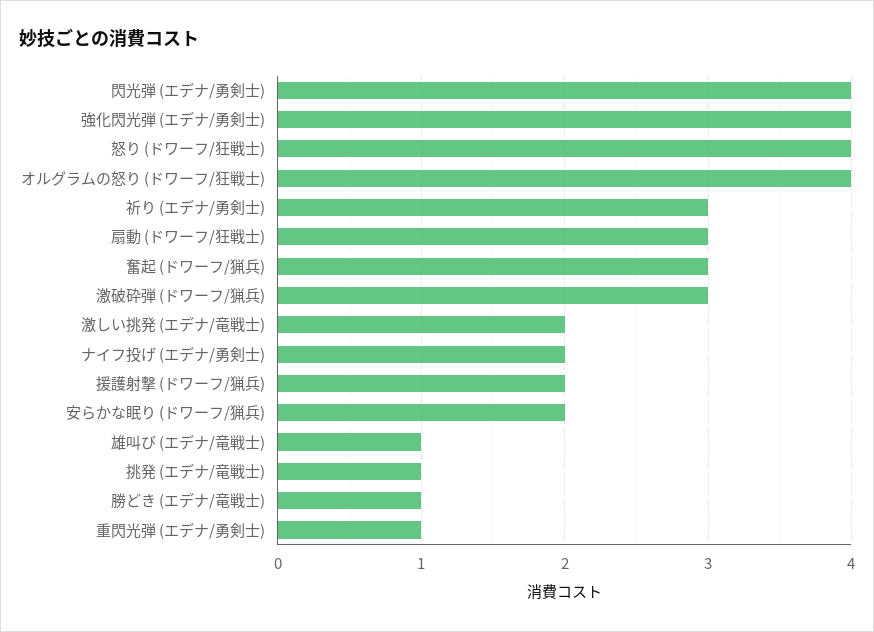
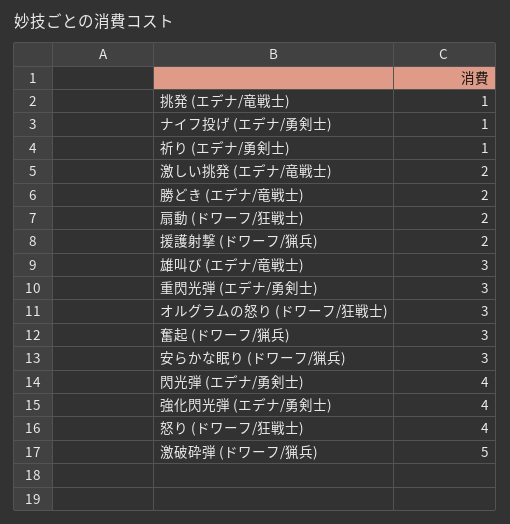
  {
    "閃光弾 (エデナ/勇剣士)": 4,
    "強化閃光弾 (エデナ/勇剣士)": 4,
    "怒り (ドワーフ/狂戦士)": 4,
-   "オルグラムの怒り (ドワーフ/狂戦士)": 4,
+   "オルグラムの怒り (ドワーフ/狂戦士)": 3,
-   "祈り (エデナ/勇剣士)": 3,
+   "祈り (エデナ/勇剣士)": 1,
-   "扇動 (ドワーフ/狂戦士)": 3,
+   "扇動 (ドワーフ/狂戦士)": 2,
    "奮起 (ドワーフ/猟兵)": 3,
-   "激破砕弾 (ドワーフ/猟兵)": 3,
+   "激破砕弾 (ドワーフ/猟兵)": 5,
    "激しい挑発 (エデナ/竜戦士)": 2,
-   "ナイフ投げ (エデナ/勇剣士)": 2,
+   "ナイフ投げ (エデナ/勇剣士)": 1,
    "援護射撃 (ドワーフ/猟兵)": 2,
-   "安らかな眠り (ドワーフ/猟兵)": 2,
+   "安らかな眠り (ドワーフ/猟兵)": 3,
-   "雄叫び (エデナ/竜戦士)": 1,
+   "雄叫び (エデナ/竜戦士)": 3,
    "挑発 (エデナ/竜戦士)": 1,
-   "勝どき (エデナ/竜戦士)": 1,
+   "勝どき (エデナ/竜戦士)": 2,
-   "重閃光弾 (エデナ/勇剣士)": 1
+   "重閃光弾 (エデナ/勇剣士)": 3
  }

